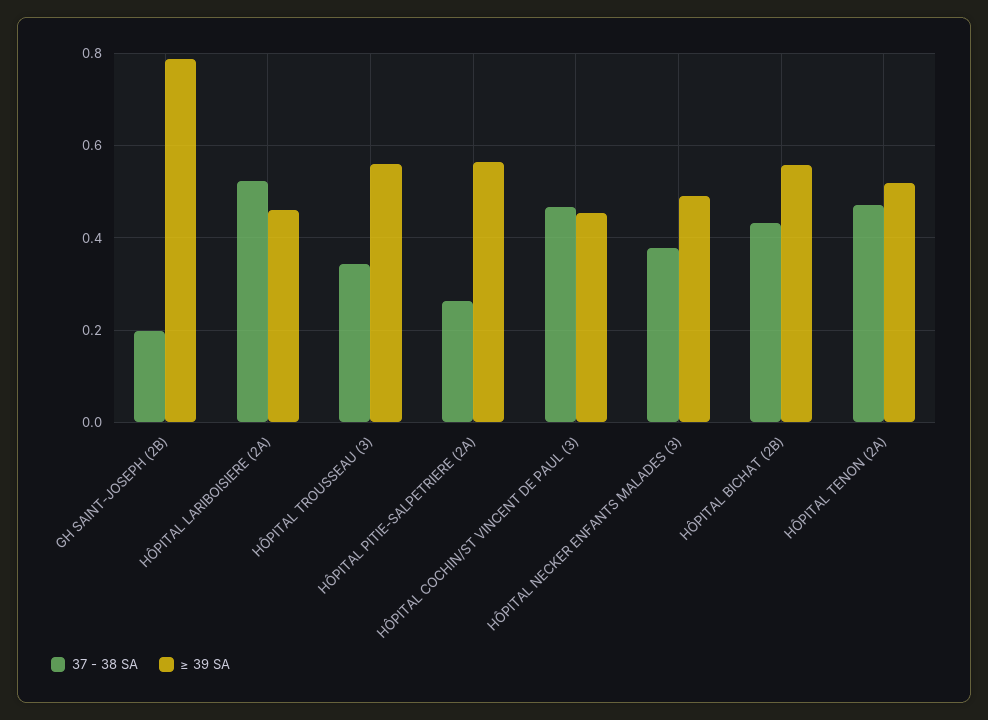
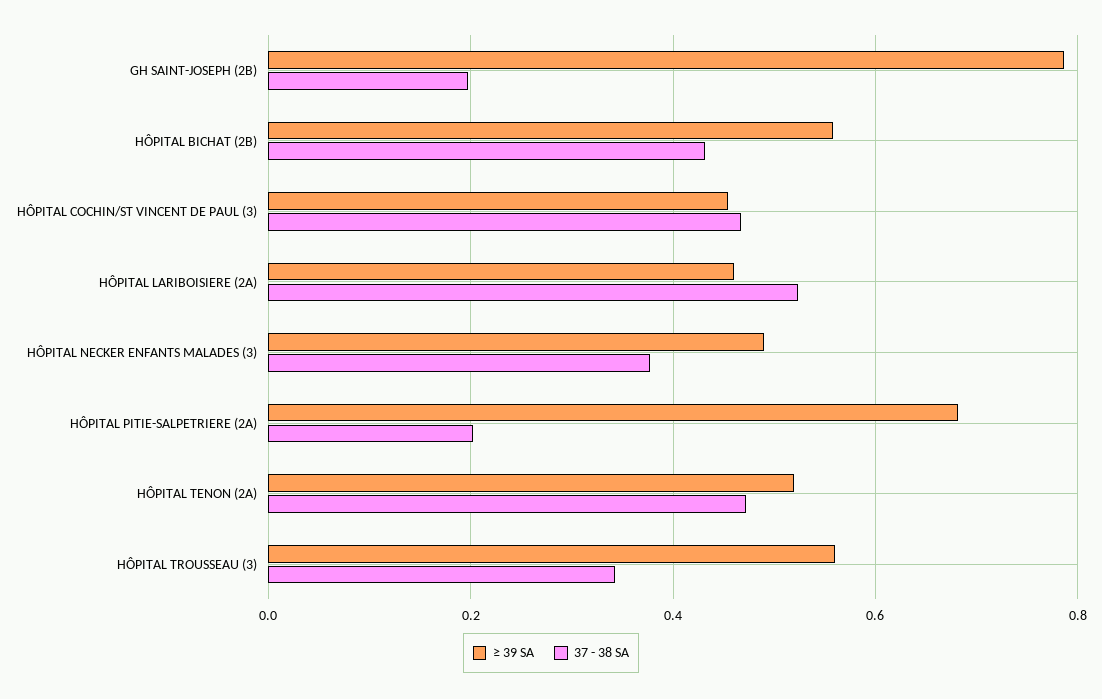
  {
    "37 - 38 SA": {
      "GH SAINT-JOSEPH (2B)": 0.2,
      "HÔPITAL LARIBOISIERE (2A)": 0.52,
      "HÔPITAL TROUSSEAU (3)": 0.34,
-     "HÔPITAL PITIE-SALPETRIERE (2A)": 0.26,
+     "HÔPITAL PITIE-SALPETRIERE (2A)": 0.2,
      "HÔPITAL COCHIN/ST VINCENT DE PAUL (3)": 0.46,
      "HÔPITAL NECKER ENFANTS MALADES (3)": 0.38,
      "HÔPITAL BICHAT (2B)": 0.44,
      "HÔPITAL TENON (2A)": 0.48
    },
    "≥ 39 SA": {
      "GH SAINT-JOSEPH (2B)": 0.78,
      "HÔPITAL LARIBOISIERE (2A)": 0.46,
      "HÔPITAL TROUSSEAU (3)": 0.56,
-     "HÔPITAL PITIE-SALPETRIERE (2A)": 0.56,
+     "HÔPITAL PITIE-SALPETRIERE (2A)": 0.68,
      "HÔPITAL COCHIN/ST VINCENT DE PAUL (3)": 0.46,
      "HÔPITAL NECKER ENFANTS MALADES (3)": 0.5,
      "HÔPITAL BICHAT (2B)": 0.56,
      "HÔPITAL TENON (2A)": 0.52
    }
  }

